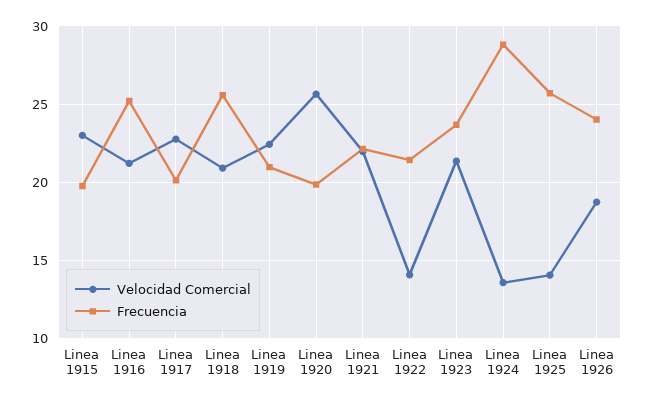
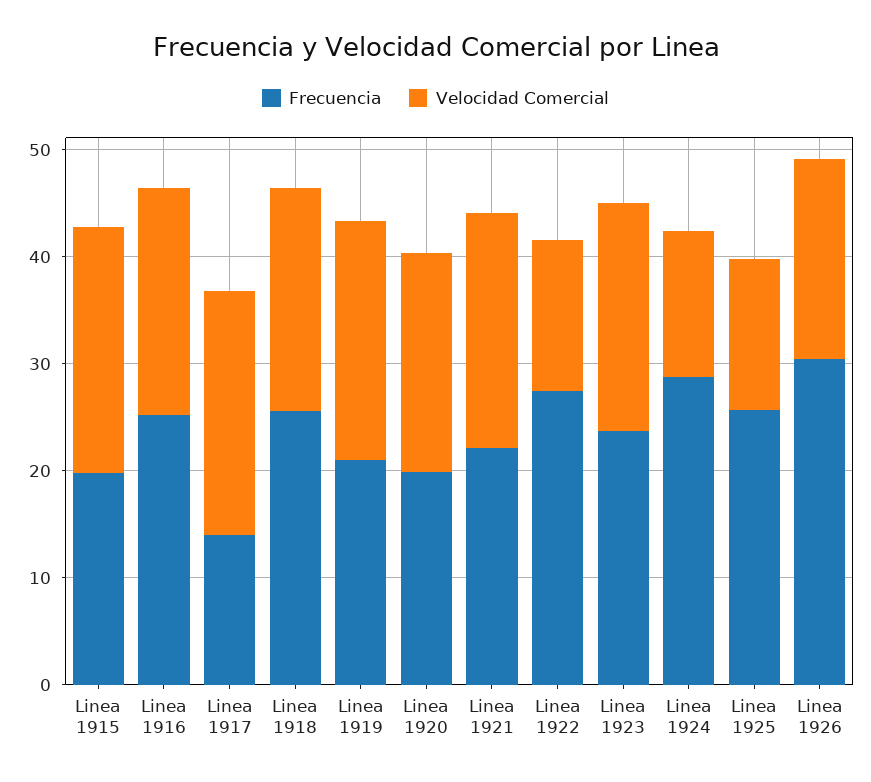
  {
    "Velocidad Comercial": {
      "Linea 1915": 23,
      "Linea 1916": 21,
      "Linea 1917": 23,
      "Linea 1918": 21,
      "Linea 1919": 22.5,
-     "Linea 1920": 25.5,
+     "Linea 1920": 20,
      "Linea 1921": 22,
      "Linea 1922": 14,
      "Linea 1923": 21.5,
      "Linea 1924": 13.5,
      "Linea 1925": 14,
      "Linea 1926": 18.5
    },
    "Frecuencia": {
      "Linea 1915": 20,
      "Linea 1916": 25,
-     "Linea 1917": 20,
+     "Linea 1917": 14,
      "Linea 1918": 25.5,
      "Linea 1919": 21,
      "Linea 1920": 20,
      "Linea 1921": 22,
-     "Linea 1922": 21.5,
+     "Linea 1922": 28,
      "Linea 1923": 23.5,
      "Linea 1924": 29,
      "Linea 1925": 25.5,
-     "Linea 1926": 24
+     "Linea 1926": 30
    }
  }

